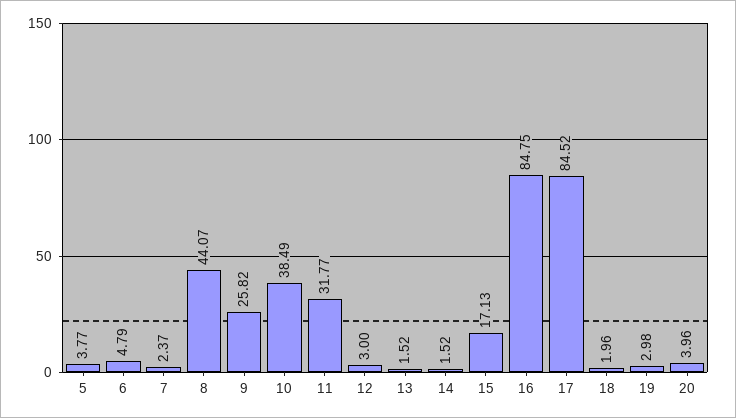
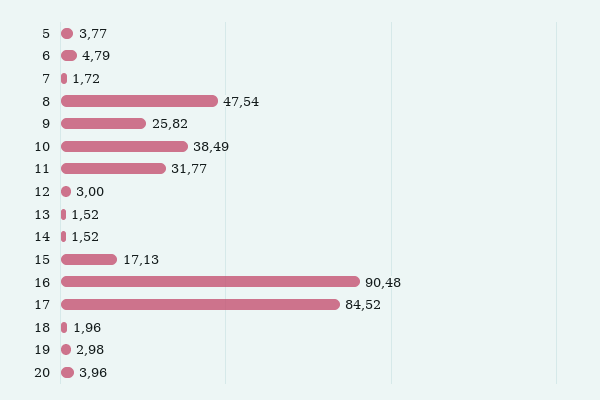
  {
    "5": 3.77,
    "6": 4.79,
-   "7": 2.37,
+   "7": 1.72,
-   "8": 44.07,
+   "8": 47.54,
    "9": 25.82,
    "10": 38.49,
    "11": 31.77,
    "12": 3,
    "13": 1.52,
    "14": 1.52,
    "15": 17.13,
-   "16": 84.75,
+   "16": 90.48,
    "17": 84.52,
    "18": 1.96,
    "19": 2.98,
    "20": 3.96
  }

